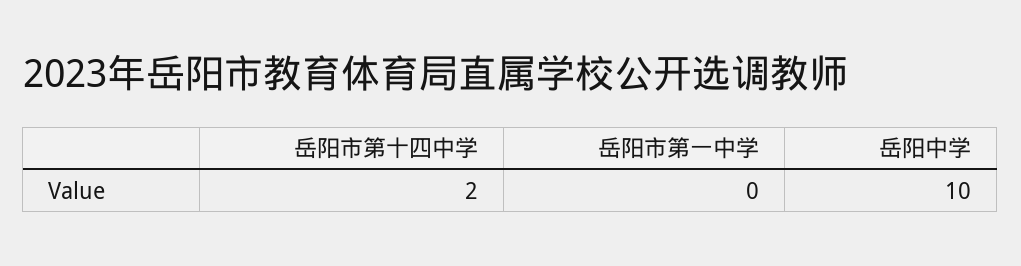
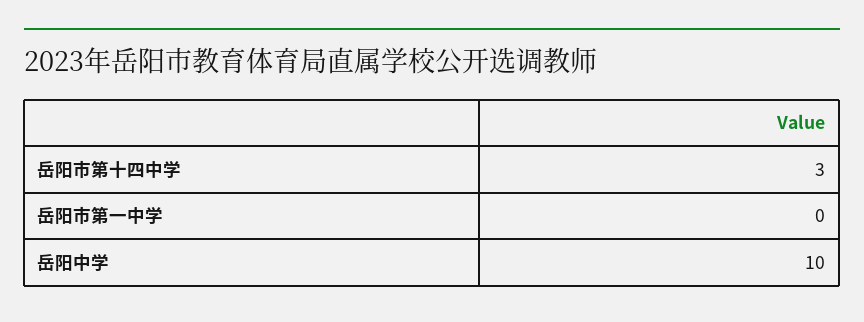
  {
-   "岳阳市第十四中学": 2,
+   "岳阳市第十四中学": 3,
    "岳阳市第一中学": 0,
    "岳阳中学": 10
  }

